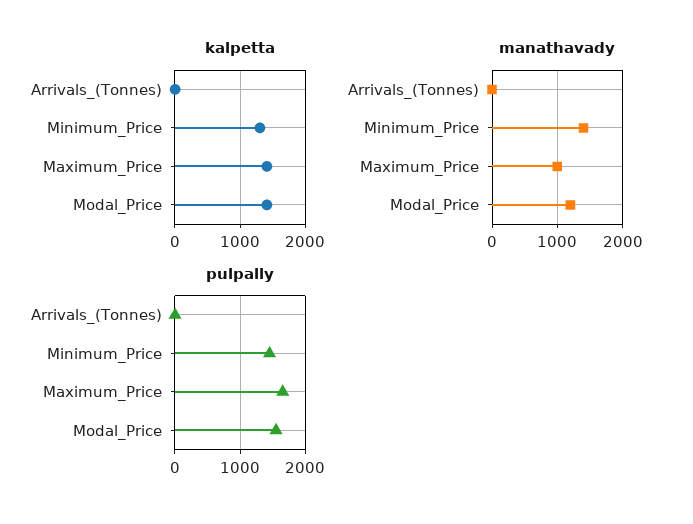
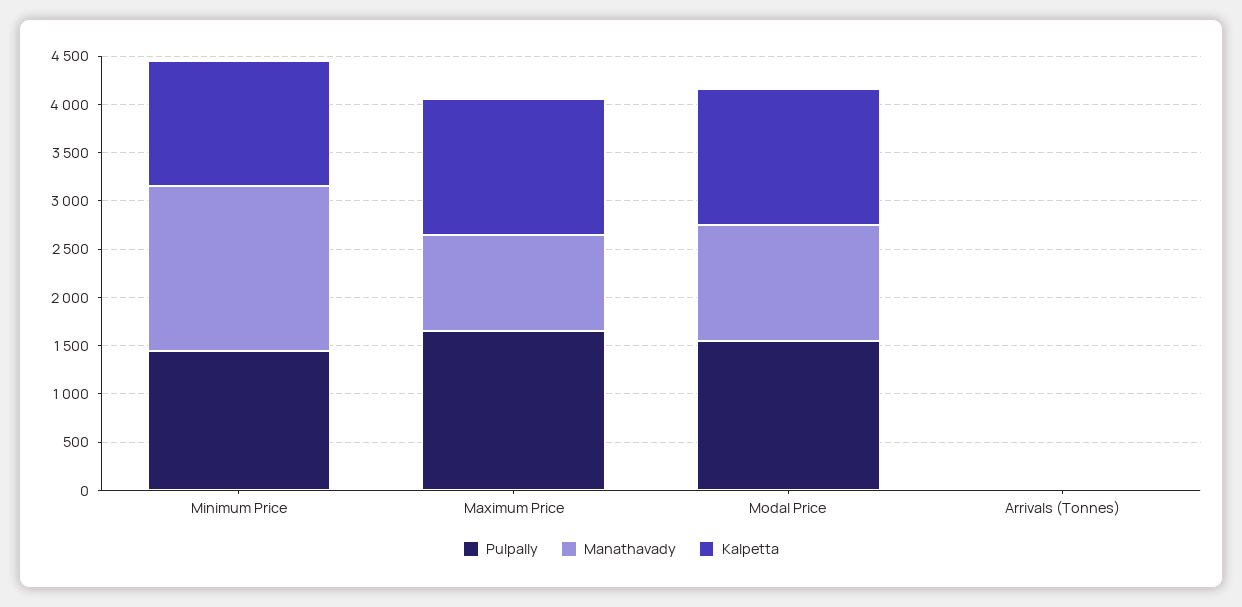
  {
    "kalpetta": {
      "Arrivals_(Tonnes)": 0,
      "Minimum_Price": 1300,
      "Maximum_Price": 1400,
      "Modal_Price": 1400
    },
    "manathavady": {
      "Arrivals_(Tonnes)": 0,
-     "Minimum_Price": 1400,
+     "Minimum_Price": 1700,
      "Maximum_Price": 1000,
      "Modal_Price": 1200
    },
    "pulpally": {
      "Arrivals_(Tonnes)": 0,
      "Minimum_Price": 1500,
      "Maximum_Price": 1700,
      "Modal_Price": 1600
    }
  }

